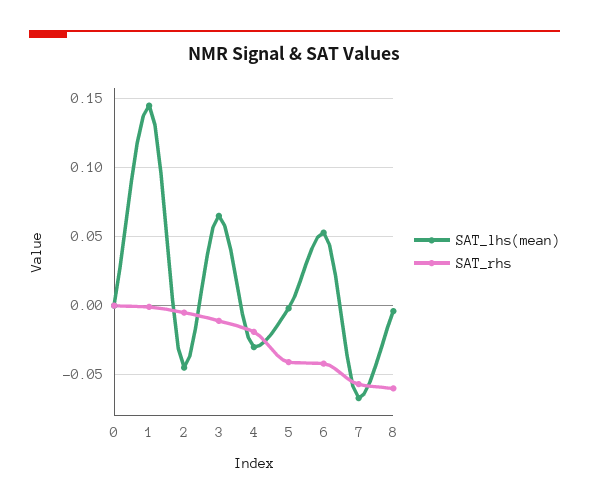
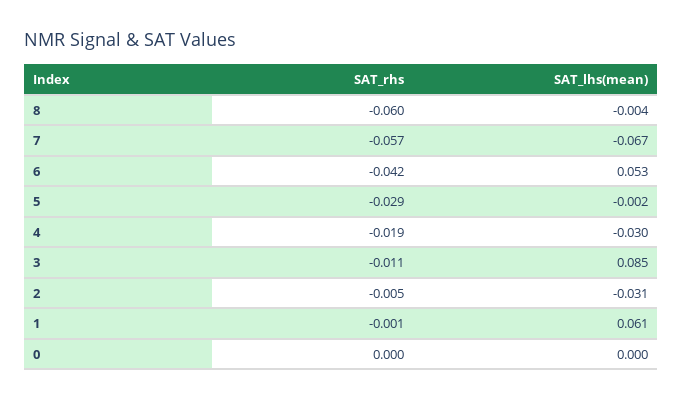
  {
    "SAT_lhs(mean)": {
      "0": 0,
-     "1": 0.145,
+     "1": 0.061,
-     "2": -0.045,
+     "2": -0.031,
-     "3": 0.065,
+     "3": 0.085,
      "4": -0.03,
      "5": -0.002,
      "6": 0.053,
      "7": -0.067,
      "8": -0.004
    },
    "SAT_rhs": {
      "0": 0,
      "1": -0.001,
      "2": -0.005,
      "3": -0.011,
      "4": -0.019,
-     "5": -0.04,
+     "5": -0.029,
      "6": -0.042,
      "7": -0.057,
      "8": -0.06
    }
  }

